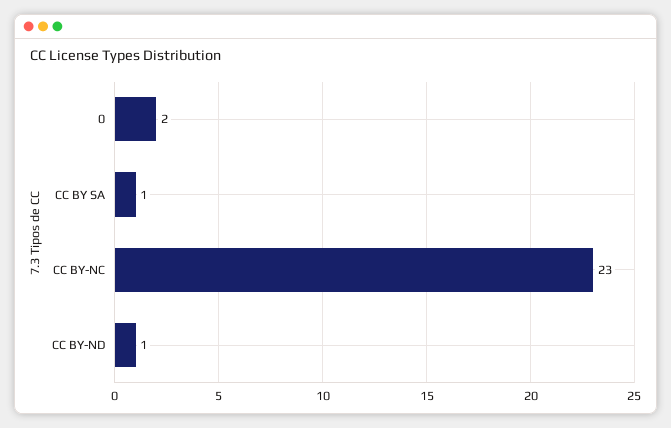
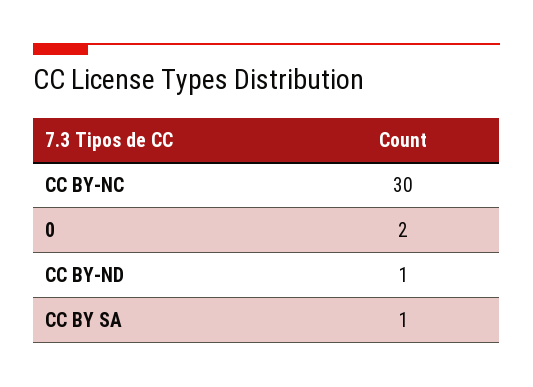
  {
    "0": 2,
    "CC BY SA": 1,
-   "CC BY-NC": 23,
+   "CC BY-NC": 30,
    "CC BY-ND": 1
  }

